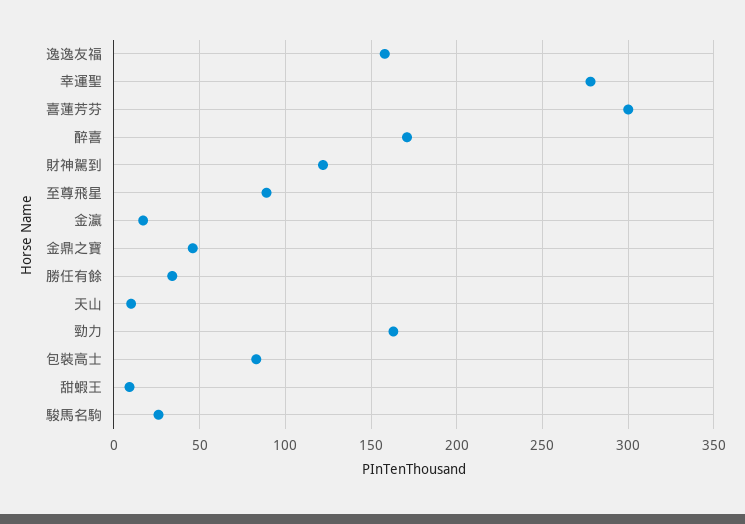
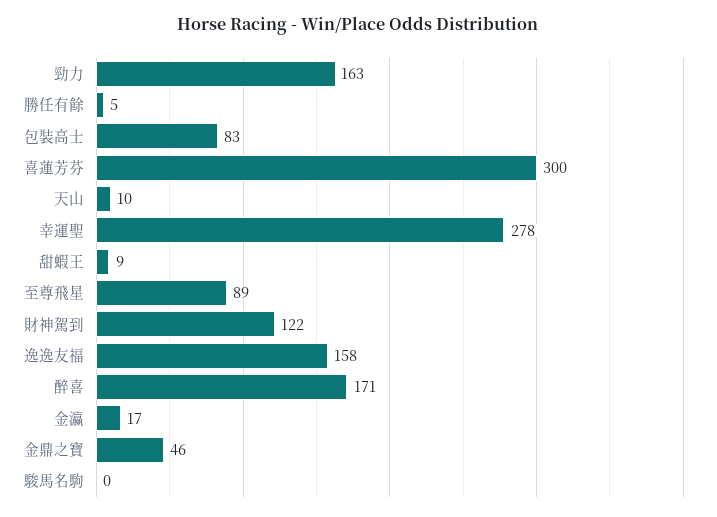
  {
    "逸逸友福": 158,
    "幸運聖": 278,
    "喜蓮芳芬": 300,
    "醉喜": 171,
    "財神駕到": 122,
    "至尊飛星": 89,
    "金瀛": 17,
    "金鼎之寶": 46,
-   "勝任有餘": 35,
+   "勝任有餘": 5,
    "天山": 10,
    "勁力": 163,
    "包裝高士": 83,
    "甜蝦王": 9,
-   "駿馬名駒": 25
+   "駿馬名駒": 0
  }

